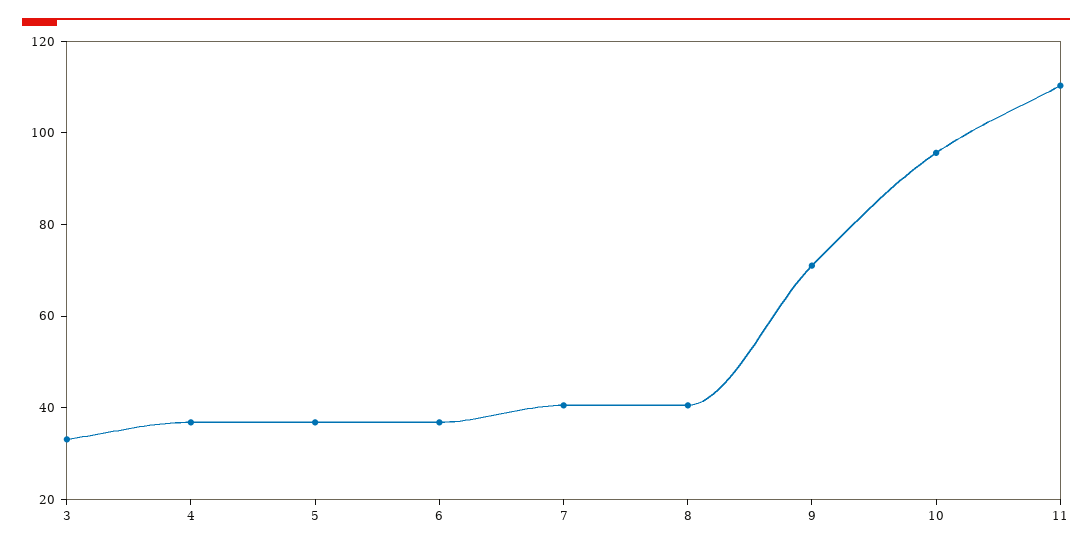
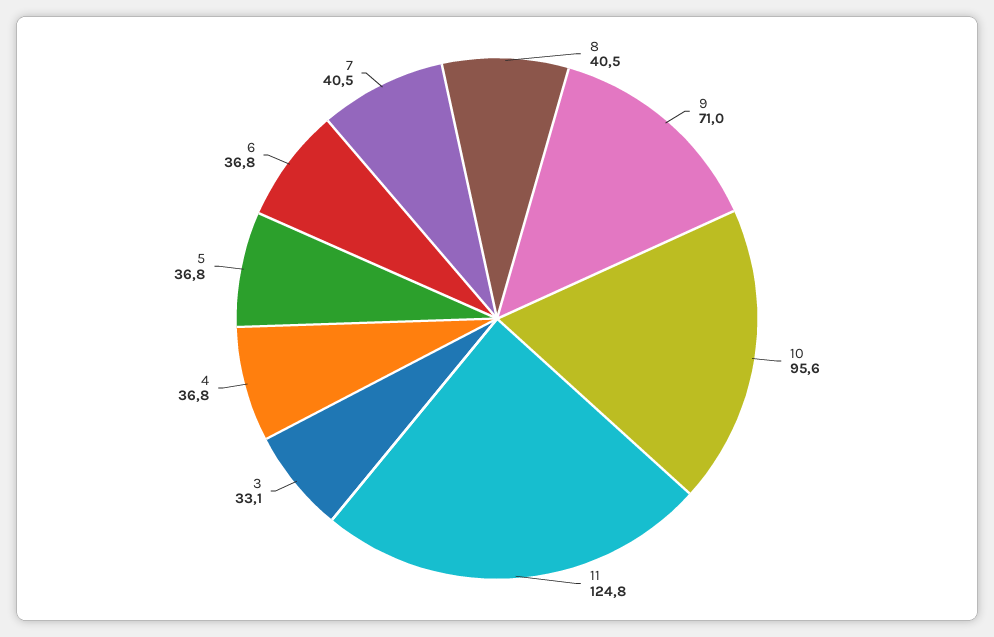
  {
    "3": 33.1,
    "4": 36.8,
    "5": 36.8,
    "6": 36.8,
    "7": 40.5,
    "8": 40.5,
    "9": 71,
    "10": 95.6,
-   "11": 110
+   "11": 124.8
  }

